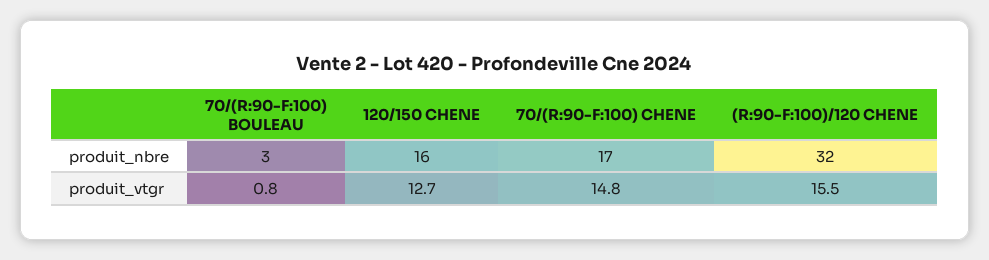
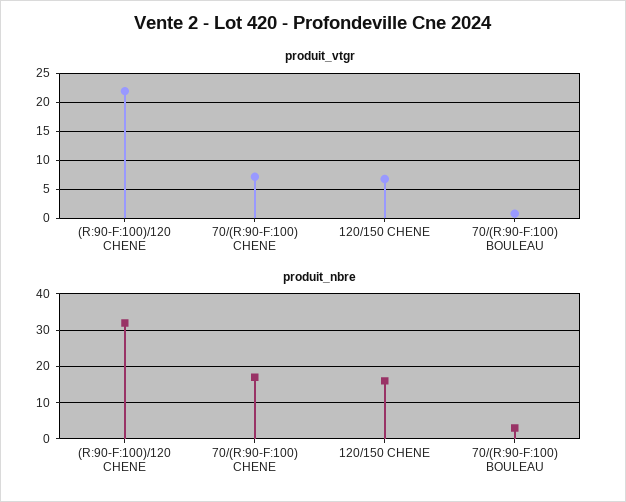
  {
    "produit_nbre": {
      "70/(R:90-F:100) BOULEAU": 3,
      "120/150 CHENE": 16,
      "70/(R:90-F:100) CHENE": 17,
      "(R:90-F:100)/120 CHENE": 32
    },
    "produit_vtgr": {
      "70/(R:90-F:100) BOULEAU": 0.8,
-     "120/150 CHENE": 12.7,
+     "120/150 CHENE": 7.5,
-     "70/(R:90-F:100) CHENE": 14.8,
+     "70/(R:90-F:100) CHENE": 7.5,
-     "(R:90-F:100)/120 CHENE": 15.5
+     "(R:90-F:100)/120 CHENE": 22.5
    }
  }

